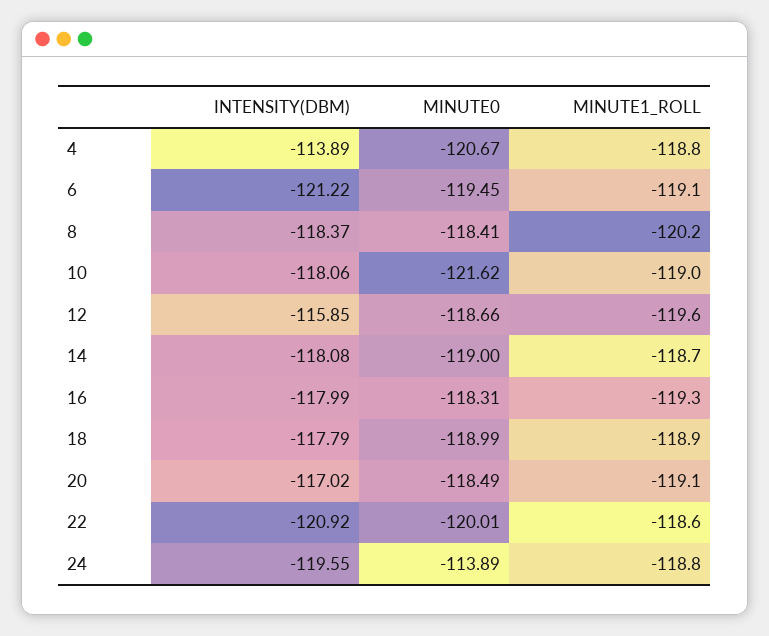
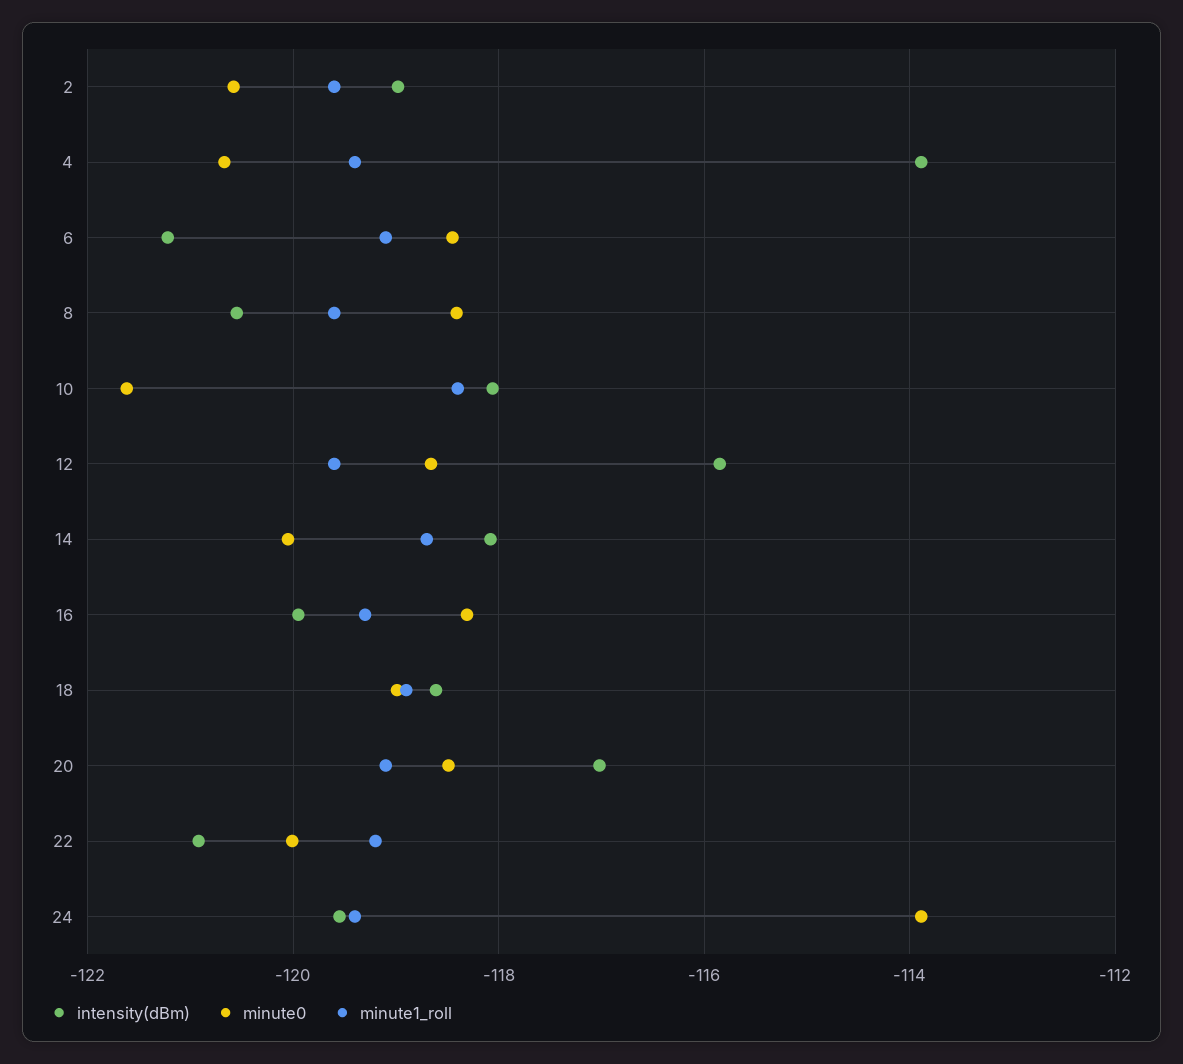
  {
    "INTENSITY(DBM)": {
      "4": -113.89,
      "6": -121.22,
-     "8": -118.37,
+     "8": -120.6,
      "10": -118.06,
      "12": -115.85,
      "14": -118.08,
-     "16": -117.99,
+     "16": -120,
-     "18": -117.79,
+     "18": -118.6,
      "20": -117.02,
      "22": -120.92,
-     "24": -119.55
+     "24": -119.55,
+     "2": -119
    },
    "MINUTE0": {
      "4": -120.67,
-     "6": -119.45,
+     "6": -118.4,
      "8": -118.41,
      "10": -121.62,
      "12": -118.66,
-     "14": -119,
+     "14": -120,
      "16": -118.31,
      "18": -118.99,
      "20": -118.49,
      "22": -120.01,
-     "24": -113.89
+     "24": -113.89,
+     "2": -120.6
    },
    "MINUTE1_ROLL": {
-     "4": -118.8,
+     "4": -119.4,
      "6": -119.1,
-     "8": -120.2,
+     "8": -119.6,
-     "10": -119,
+     "10": -118.4,
      "12": -119.6,
      "14": -118.7,
      "16": -119.3,
      "18": -118.9,
      "20": -119.1,
-     "22": -118.6,
+     "22": -119.2,
-     "24": -118.8
+     "24": -119.4,
+     "2": -119.6
    }
  }

